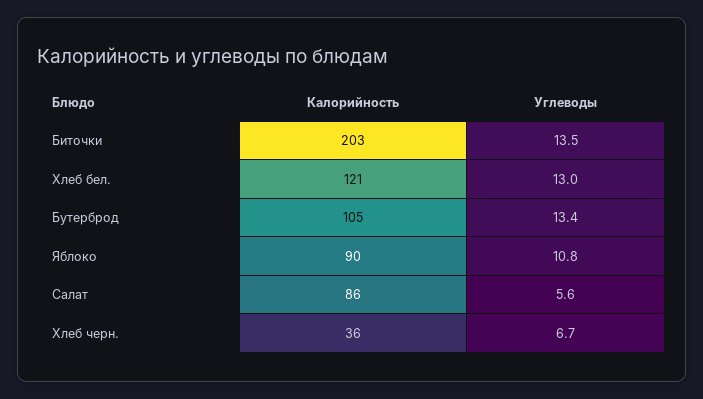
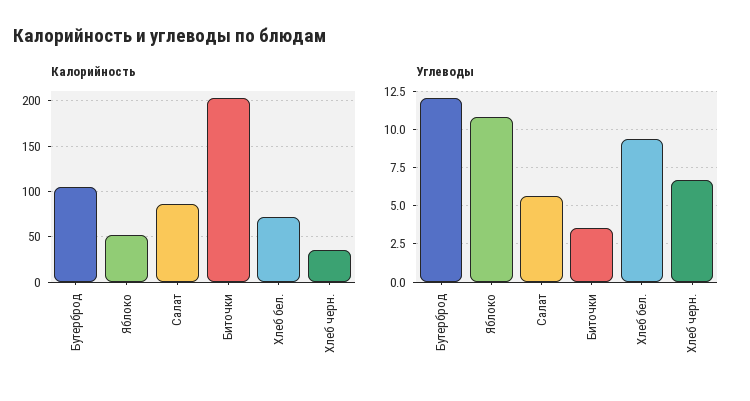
  {
    "Калорийность": {
      "Биточки": 203,
-     "Хлеб бел.": 121,
+     "Хлеб бел.": 70,
      "Бутерброд": 105,
-     "Яблоко": 90,
+     "Яблоко": 50,
      "Салат": 86,
      "Хлеб черн.": 36
    },
    "Углеводы": {
-     "Биточки": 13.5,
+     "Биточки": 3.5,
-     "Хлеб бел.": 13,
+     "Хлеб бел.": 9.5,
-     "Бутерброд": 13.4,
+     "Бутерброд": 12,
      "Яблоко": 10.8,
      "Салат": 5.6,
      "Хлеб черн.": 6.7
    }
  }

